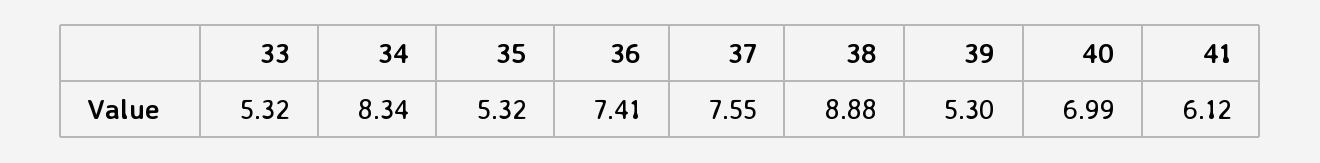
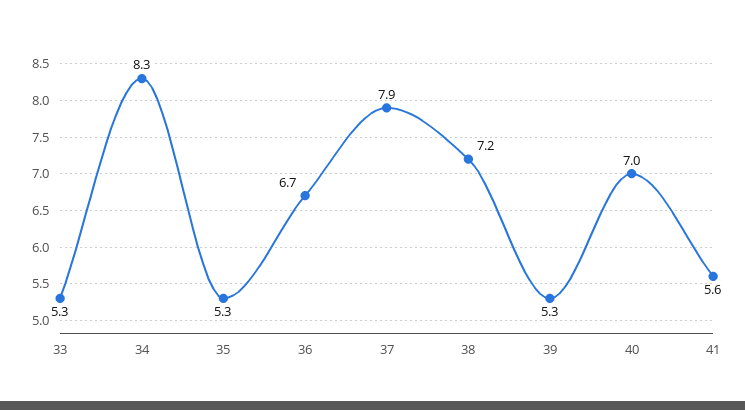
  {
    "33": 5.32,
    "34": 8.34,
    "35": 5.32,
-   "36": 7.41,
+   "36": 6.7,
-   "37": 7.55,
+   "37": 7.9,
-   "38": 8.88,
+   "38": 7.2,
    "39": 5.3,
    "40": 6.99,
-   "41": 6.12
+   "41": 5.6
  }

